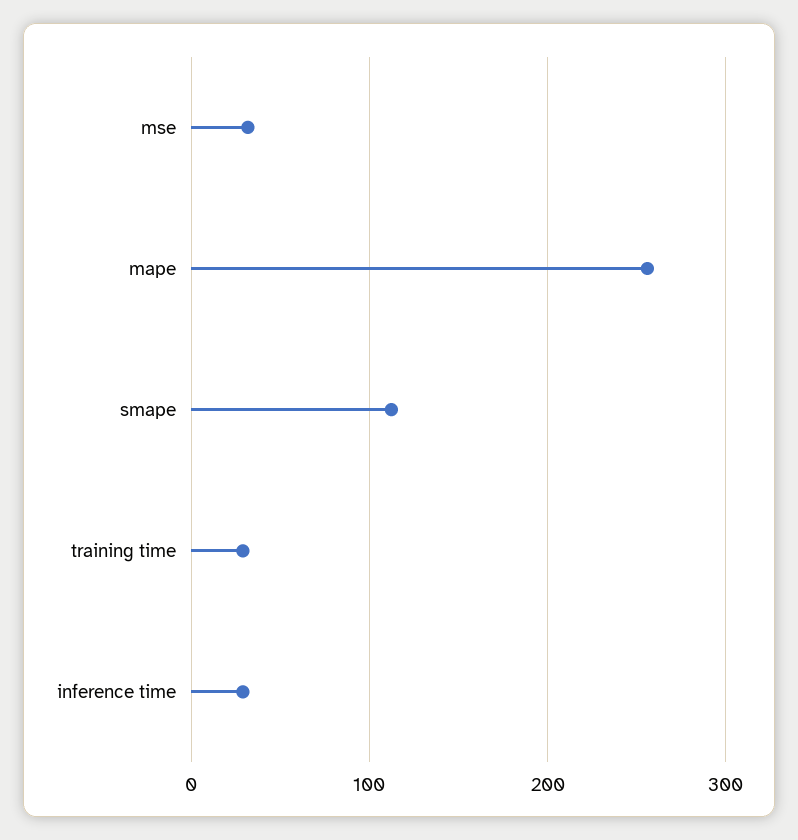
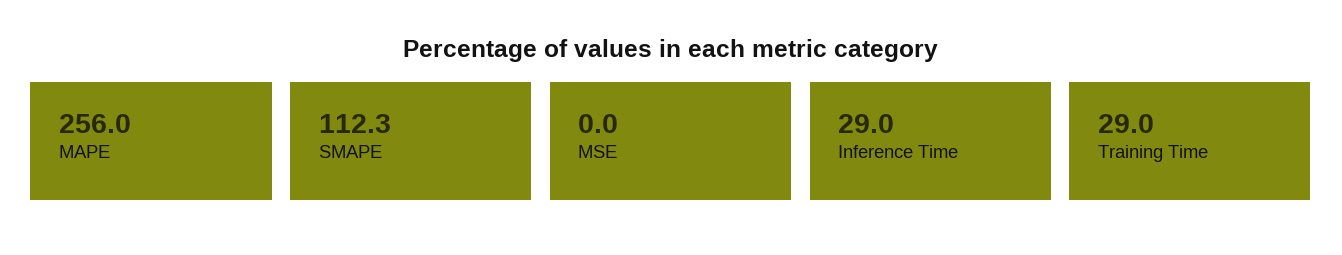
  {
-   "mse": 30,
+   "mse": 0,
    "mape": 256,
    "smape": 112.3,
    "training time": 29,
    "inference time": 29
  }

